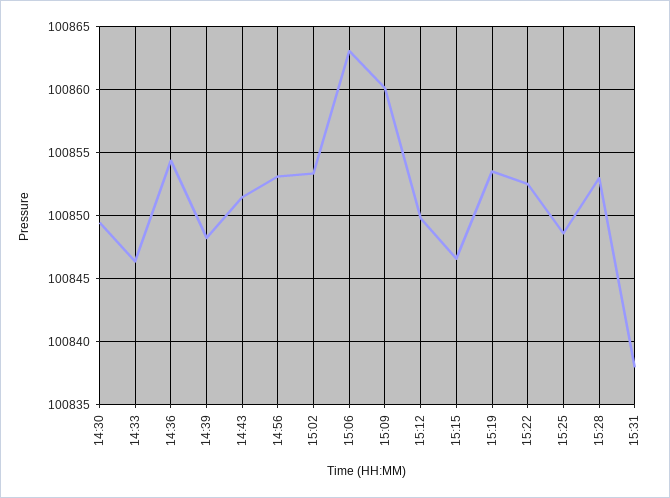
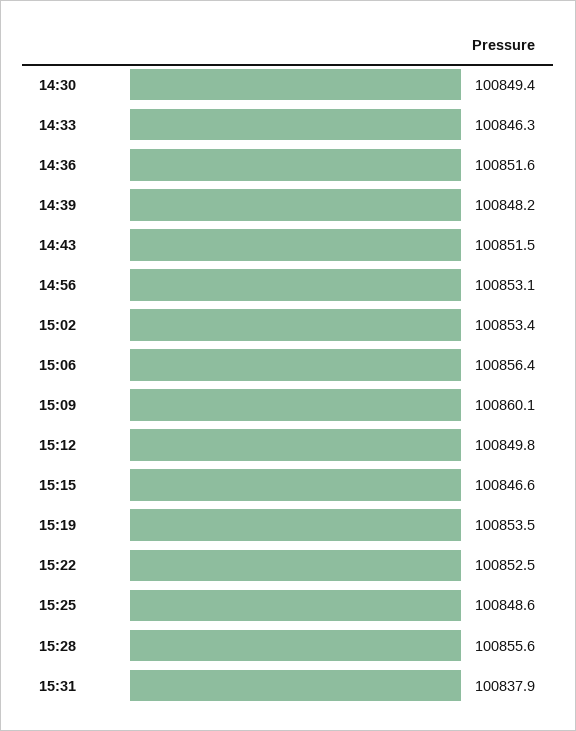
  {
    "14:30": 100849.4,
    "14:33": 100846.3,
-   "14:36": 100854.5,
+   "14:36": 100851.6,
    "14:39": 100848.2,
    "14:43": 100851.5,
    "14:56": 100853.1,
    "15:02": 100853.4,
-   "15:06": 100863,
+   "15:06": 100856.4,
    "15:09": 100860.1,
    "15:12": 100849.8,
    "15:15": 100846.6,
    "15:19": 100853.5,
    "15:22": 100852.5,
    "15:25": 100848.6,
-   "15:28": 100853,
+   "15:28": 100855.6,
    "15:31": 100837.9
  }

